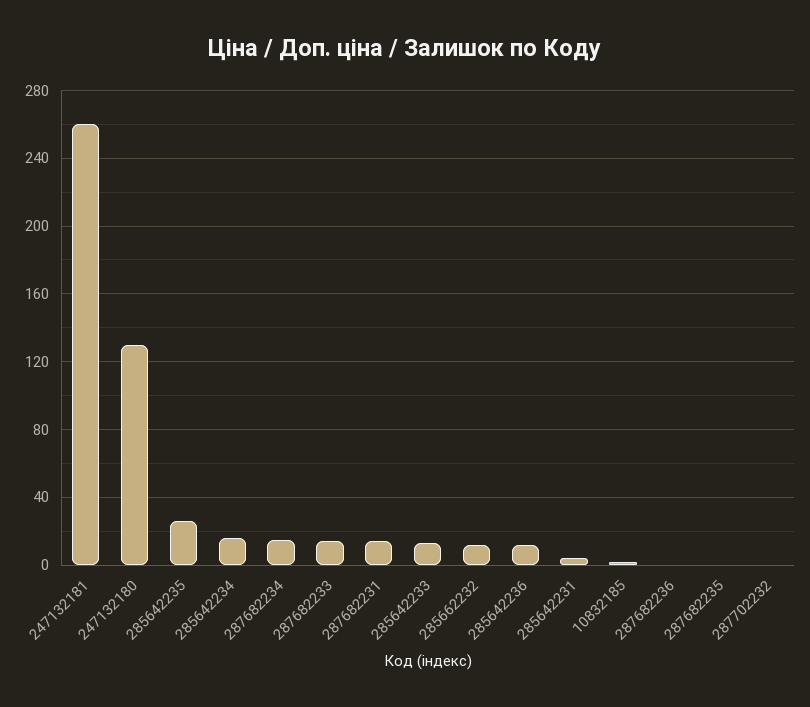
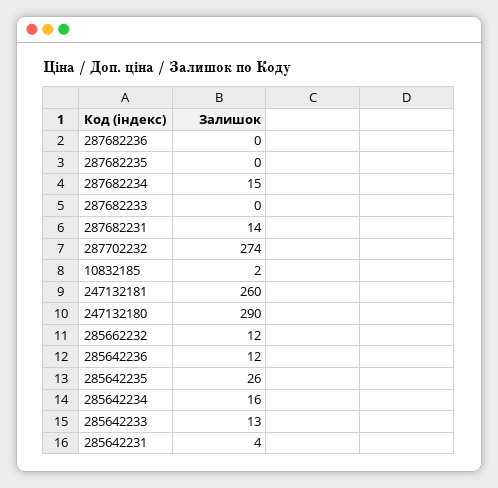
  {
    "247132181": 260,
-   "247132180": 130,
+   "247132180": 290,
    "285642235": 26,
    "285642234": 16,
    "287682234": 15,
-   "287682233": 15,
+   "287682233": 0,
    "287682231": 14,
    "285642233": 13,
    "285662232": 12,
    "285642236": 12,
    "285642231": 4,
    "10832185": 2,
    "287682236": 0,
    "287682235": 0,
-   "287702232": 0
+   "287702232": 274
  }

